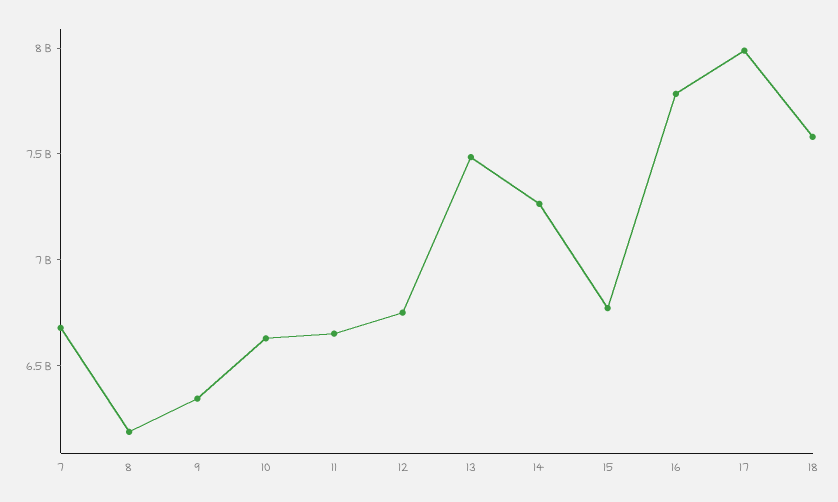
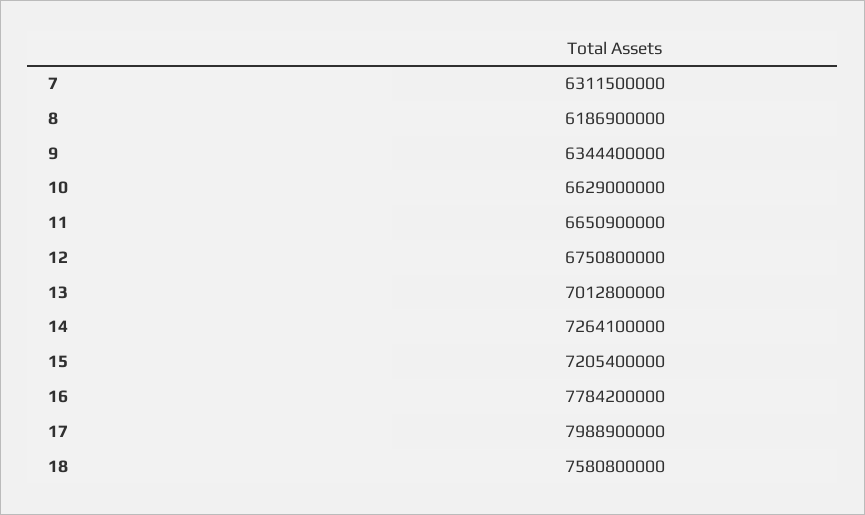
  {
-   "7": 6700000000,
+   "7": 6311500000,
    "8": 6186900000,
    "9": 6344400000,
    "10": 6629000000,
    "11": 6650900000,
    "12": 6750800000,
-   "13": 7500000000,
+   "13": 7012800000,
    "14": 7264100000,
-   "15": 6800000000,
+   "15": 7205400000,
    "16": 7784200000,
    "17": 7988900000,
    "18": 7580800000
  }

